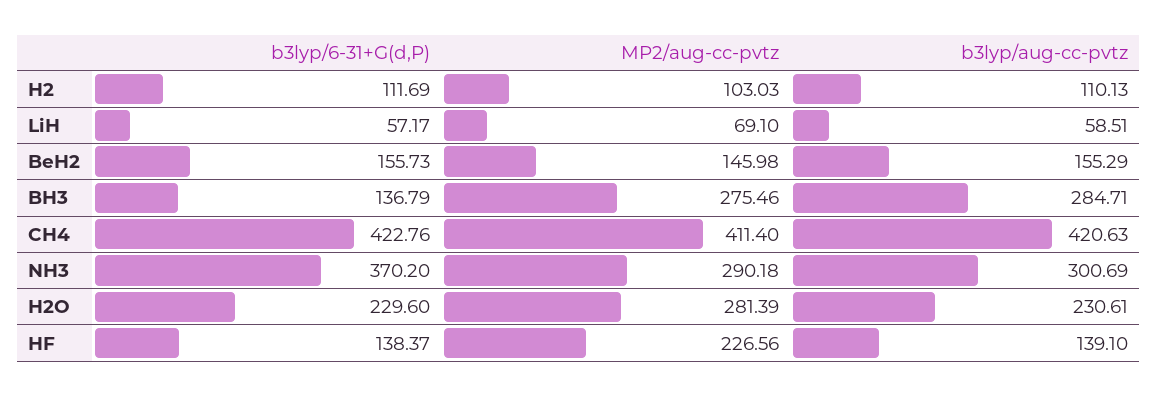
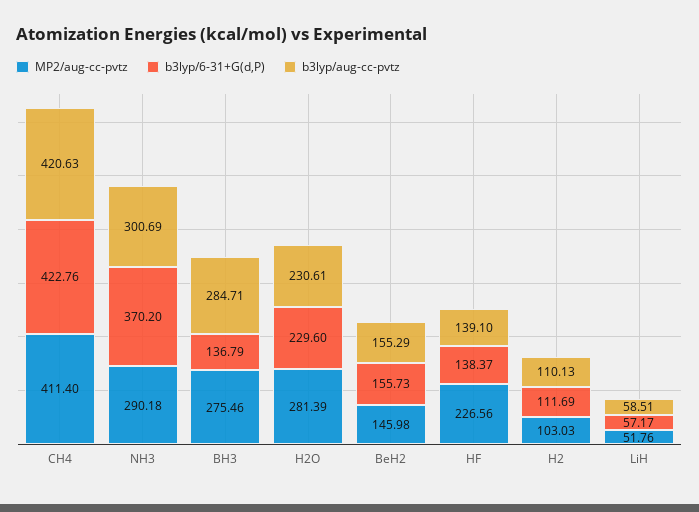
  {
    "b3lyp/6-31+G(d,P)": {
      "H2": 111.69,
      "LiH": 57.17,
      "BeH2": 155.73,
      "BH3": 136.79,
      "CH4": 422.76,
      "NH3": 370.2,
      "H2O": 229.6,
      "HF": 138.37
    },
    "MP2/aug-cc-pvtz": {
      "H2": 103.03,
-     "LiH": 69.1,
+     "LiH": 51.76,
      "BeH2": 145.98,
      "BH3": 275.46,
      "CH4": 411.4,
      "NH3": 290.18,
      "H2O": 281.39,
      "HF": 226.56
    },
    "b3lyp/aug-cc-pvtz": {
      "H2": 110.13,
      "LiH": 58.51,
      "BeH2": 155.29,
      "BH3": 284.71,
      "CH4": 420.63,
      "NH3": 300.69,
      "H2O": 230.61,
      "HF": 139.1
    }
  }

